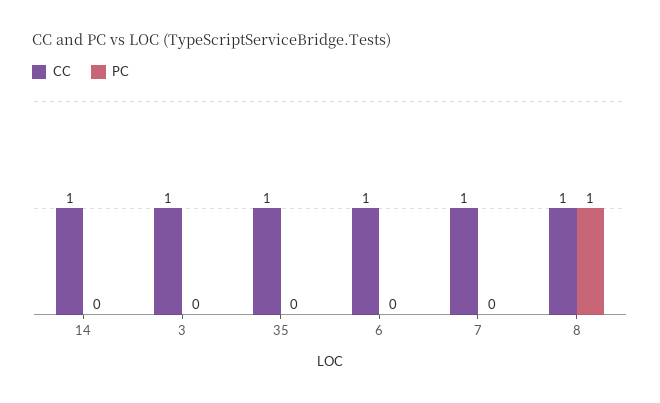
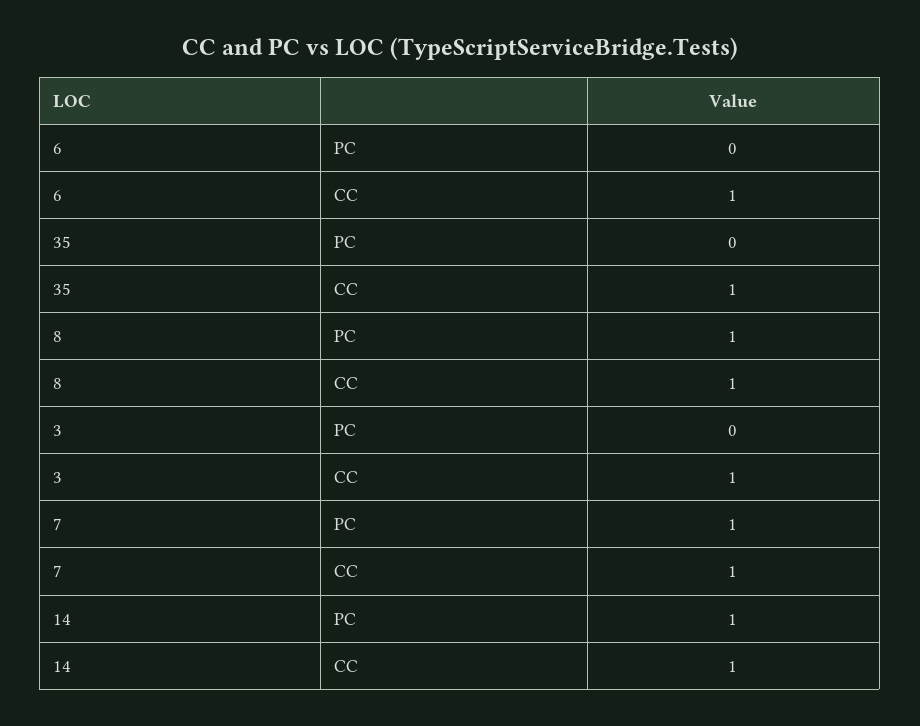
  {
    "CC": {
      "14": 1,
      "3": 1,
      "35": 1,
      "6": 1,
      "7": 1,
      "8": 1
    },
    "PC": {
-     "14": 0,
+     "14": 1,
      "3": 0,
      "35": 0,
      "6": 0,
-     "7": 0,
+     "7": 1,
      "8": 1
    }
  }

